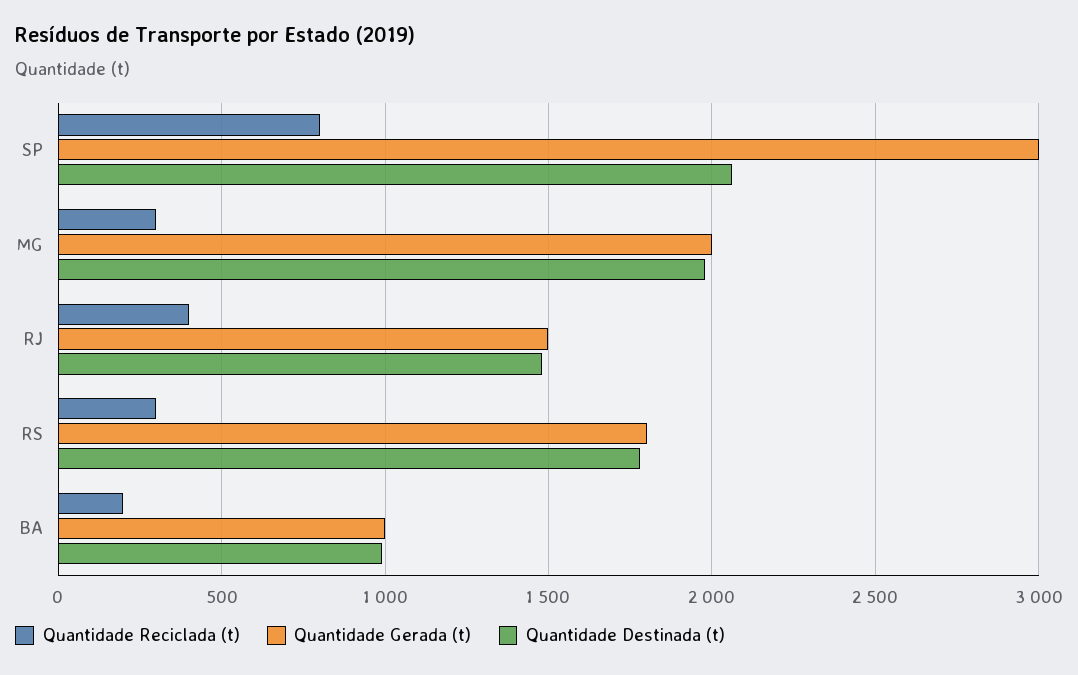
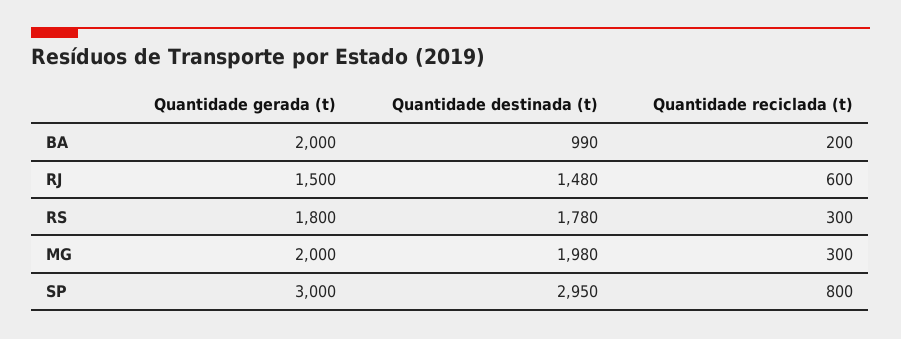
  {
    "Quantidade Reciclada (t)": {
      "SP": 800,
      "MG": 300,
-     "RJ": 400,
+     "RJ": 600,
      "RS": 300,
      "BA": 200
    },
    "Quantidade Gerada (t)": {
      "SP": 3000,
      "MG": 2000,
      "RJ": 1500,
      "RS": 1800,
-     "BA": 1000
+     "BA": 2000
    },
    "Quantidade Destinada (t)": {
-     "SP": 2050,
+     "SP": 2950,
      "MG": 1980,
      "RJ": 1480,
      "RS": 1780,
      "BA": 990
    }
  }

